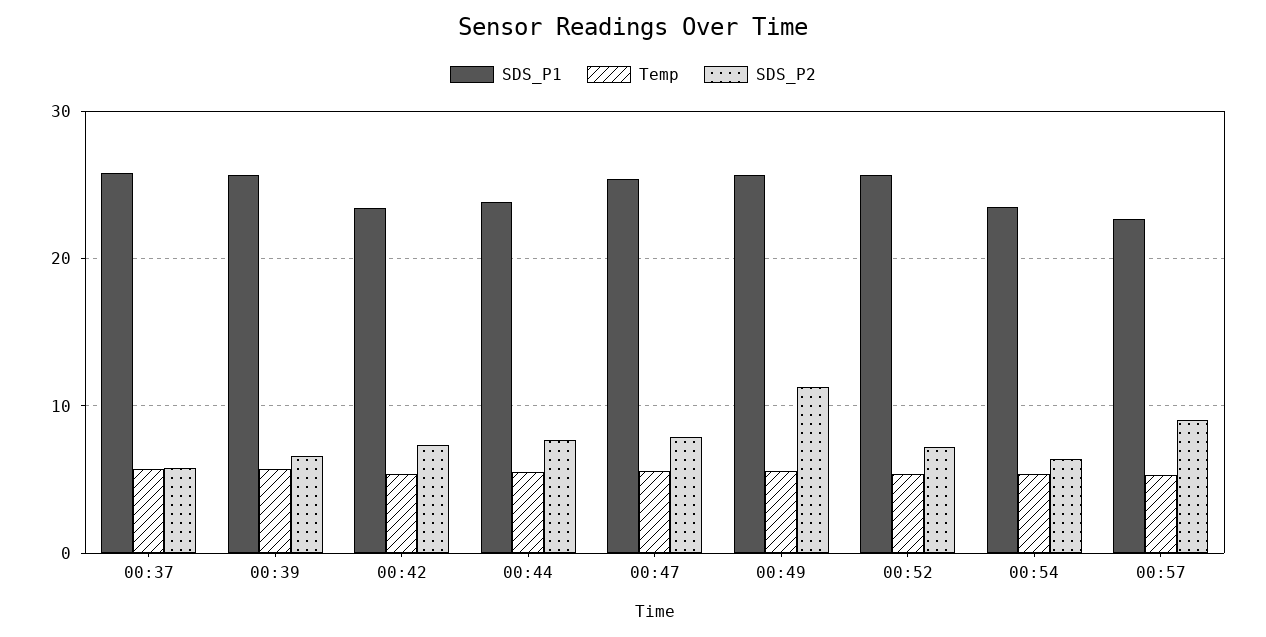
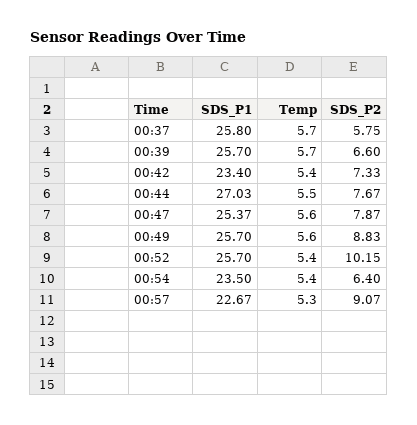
  {
    "SDS_P1": {
      "00:37": 25.8,
      "00:39": 25.7,
      "00:42": 23.4,
-     "00:44": 24,
+     "00:44": 27.03,
      "00:47": 25.37,
      "00:49": 25.7,
      "00:52": 25.7,
      "00:54": 23.5,
      "00:57": 22.67
    },
    "Temp": {
      "00:37": 5.7,
      "00:39": 5.7,
      "00:42": 5.4,
      "00:44": 5.5,
      "00:47": 5.6,
      "00:49": 5.6,
      "00:52": 5.4,
      "00:54": 5.4,
      "00:57": 5.3
    },
    "SDS_P2": {
      "00:37": 5.75,
      "00:39": 6.6,
      "00:42": 7.33,
      "00:44": 7.67,
      "00:47": 7.87,
-     "00:49": 11,
+     "00:49": 8.83,
-     "00:52": 7,
+     "00:52": 10.15,
      "00:54": 6.4,
      "00:57": 9.07
    }
  }

